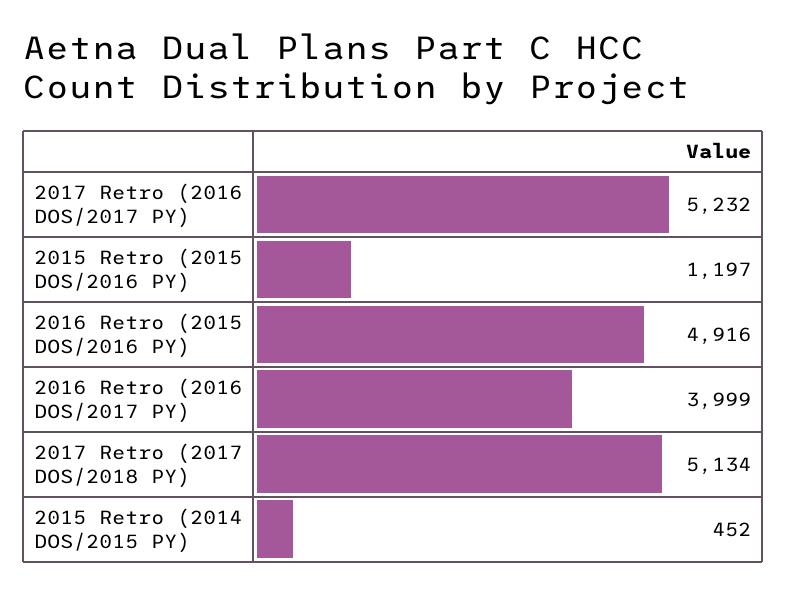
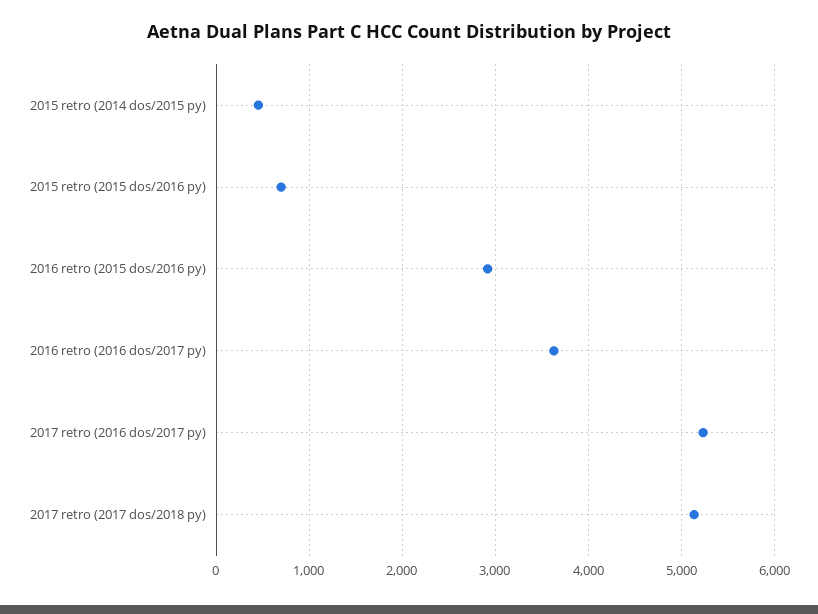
  {
    "2017 Retro (2016 DOS/2017 PY)": 5232,
-   "2015 Retro (2015 DOS/2016 PY)": 1197,
+   "2015 Retro (2015 DOS/2016 PY)": 700,
-   "2016 Retro (2015 DOS/2016 PY)": 4916,
+   "2016 Retro (2015 DOS/2016 PY)": 2900,
-   "2016 Retro (2016 DOS/2017 PY)": 3999,
+   "2016 Retro (2016 DOS/2017 PY)": 3600,
    "2017 Retro (2017 DOS/2018 PY)": 5134,
    "2015 Retro (2014 DOS/2015 PY)": 452
  }

